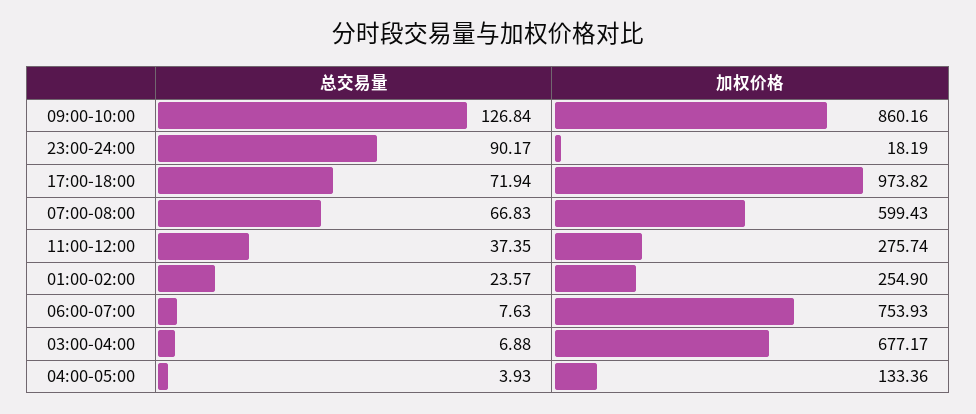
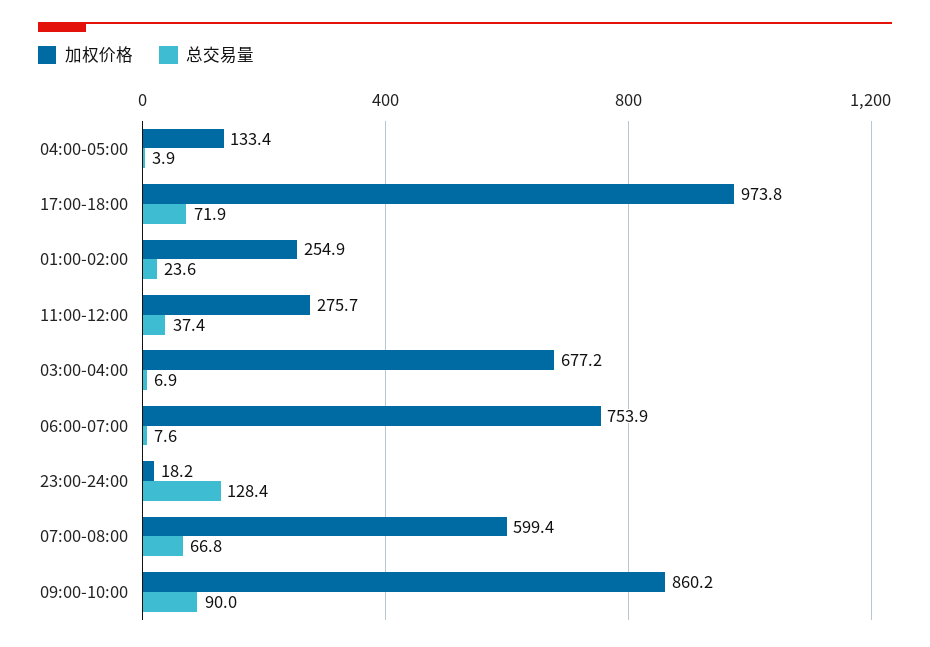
  {
    "总交易量": {
-     "09:00-10:00": 126.84,
+     "09:00-10:00": 90,
-     "23:00-24:00": 90.17,
+     "23:00-24:00": 128.4,
      "17:00-18:00": 71.94,
      "07:00-08:00": 66.83,
      "11:00-12:00": 37.35,
      "01:00-02:00": 23.57,
      "06:00-07:00": 7.63,
      "03:00-04:00": 6.88,
      "04:00-05:00": 3.93
    },
    "加权价格": {
      "09:00-10:00": 860.16,
      "23:00-24:00": 18.19,
      "17:00-18:00": 973.82,
      "07:00-08:00": 599.43,
      "11:00-12:00": 275.74,
      "01:00-02:00": 254.9,
      "06:00-07:00": 753.93,
      "03:00-04:00": 677.17,
      "04:00-05:00": 133.36
    }
  }

